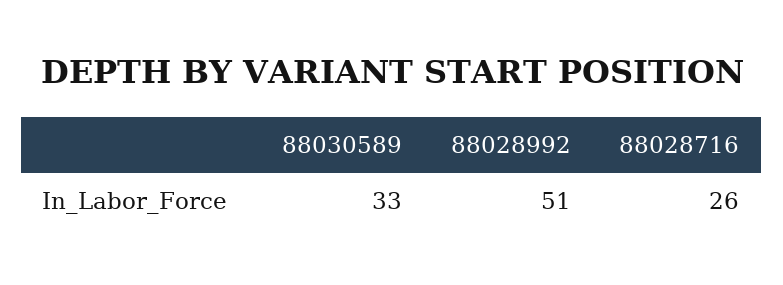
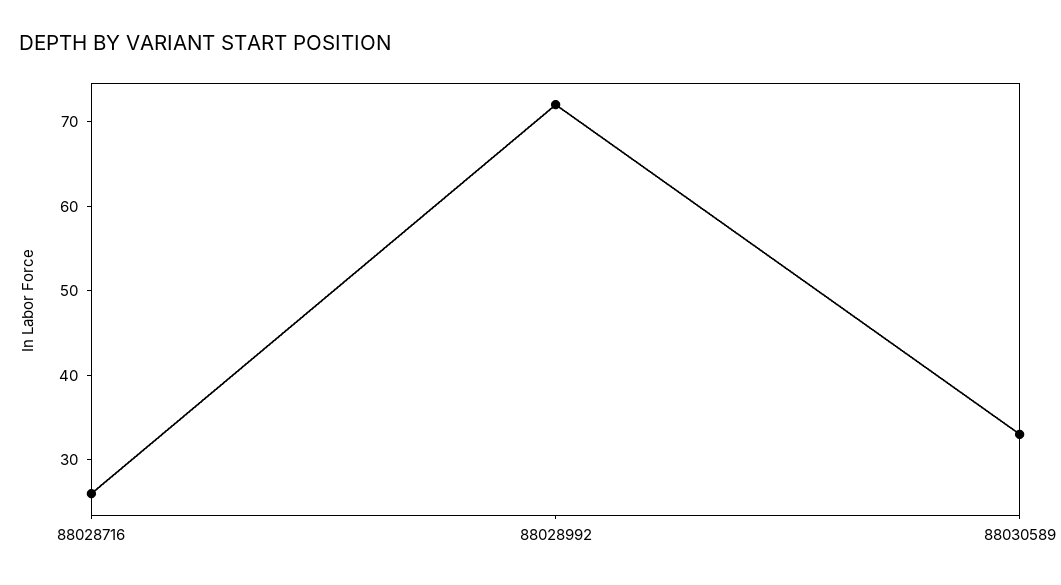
  {
    "88030589": 33,
-   "88028992": 51,
+   "88028992": 72,
    "88028716": 26
  }

